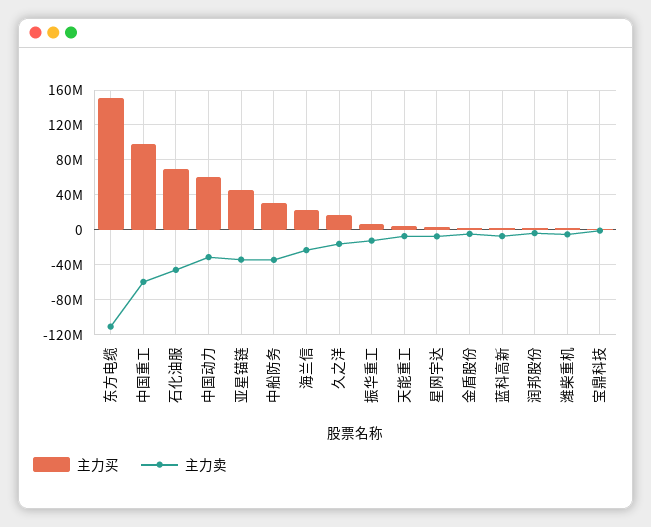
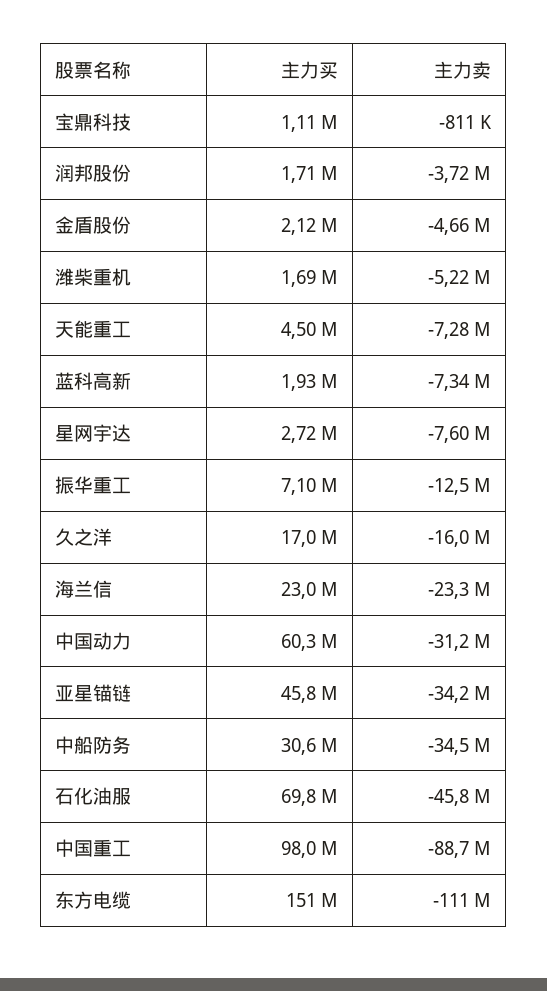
  {
    "主力买": {
      "东方电缆": 151000000,
      "中国重工": 98000000,
      "石化油服": 69800000,
      "中国动力": 60300000,
      "亚星锚链": 45800000,
      "中船防务": 30600000,
      "海兰信": 23000000,
      "久之洋": 17000000,
      "振华重工": 7100000,
      "天能重工": 4500000,
      "星网宇达": 2720000,
      "金盾股份": 2120000,
      "蓝科高新": 1930000,
      "润邦股份": 1710000,
      "潍柴重机": 1690000,
      "宝鼎科技": 1110000
    },
    "主力卖": {
      "东方电缆": -111000000,
-     "中国重工": -60000000,
+     "中国重工": -88700000,
      "石化油服": -45800000,
      "中国动力": -31200000,
      "亚星锚链": -34200000,
      "中船防务": -34500000,
      "海兰信": -23300000,
      "久之洋": -16000000,
      "振华重工": -12500000,
      "天能重工": -7280000,
      "星网宇达": -7600000,
      "金盾股份": -4660000,
      "蓝科高新": -7340000,
      "润邦股份": -3720000,
      "潍柴重机": -5220000,
      "宝鼎科技": -811000
    }
  }

